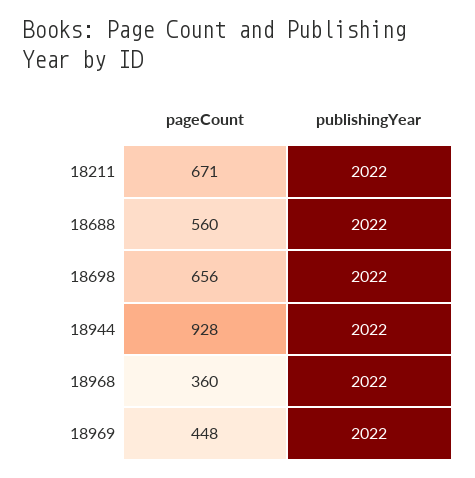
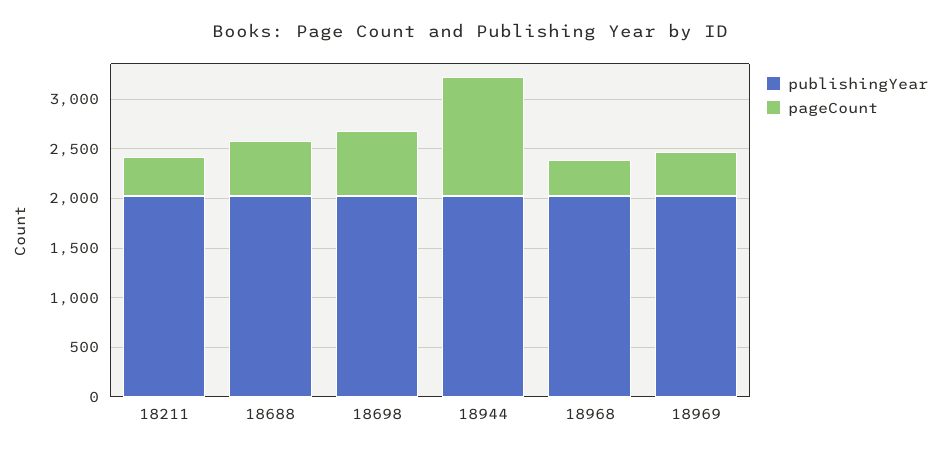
  {
    "pageCount": {
-     "18211": 671,
+     "18211": 400,
      "18688": 560,
      "18698": 656,
-     "18944": 928,
+     "18944": 1200,
      "18968": 360,
      "18969": 448
    },
    "publishingYear": {
      "18211": 2022,
      "18688": 2022,
      "18698": 2022,
      "18944": 2022,
      "18968": 2022,
      "18969": 2022
    }
  }

